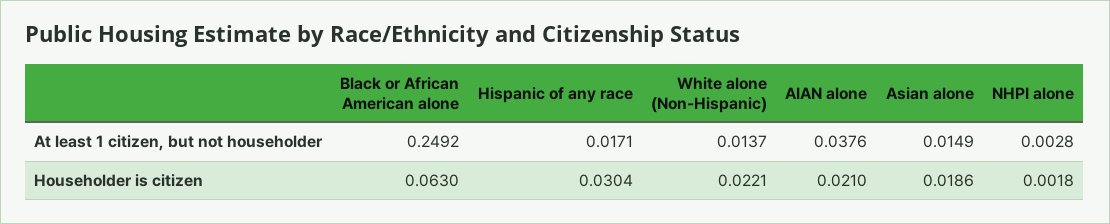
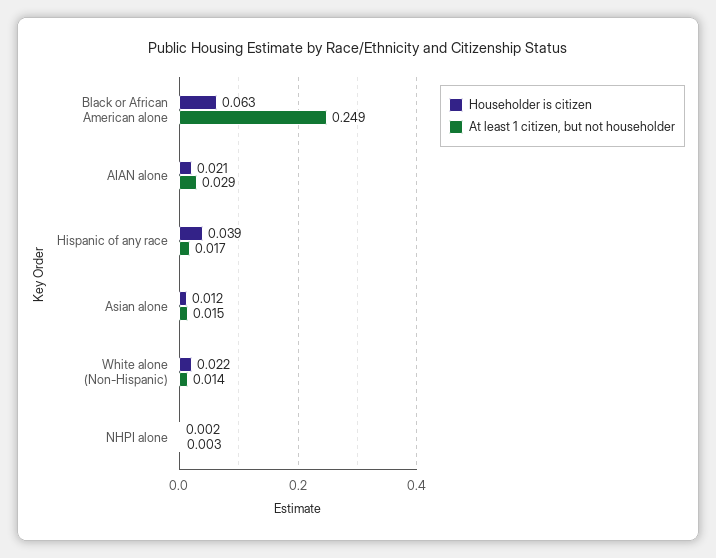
  {
    "At least 1 citizen, but not householder": {
      "Black or African American alone": 0.2492,
      "Hispanic of any race": 0.0171,
      "White alone (Non-Hispanic)": 0.0137,
-     "AIAN alone": 0.0376,
+     "AIAN alone": 0.029,
      "Asian alone": 0.0149,
      "NHPI alone": 0.0028
    },
    "Householder is citizen": {
      "Black or African American alone": 0.063,
-     "Hispanic of any race": 0.0304,
+     "Hispanic of any race": 0.039,
      "White alone (Non-Hispanic)": 0.0221,
      "AIAN alone": 0.021,
-     "Asian alone": 0.0186,
+     "Asian alone": 0.012,
      "NHPI alone": 0.0018
    }
  }

